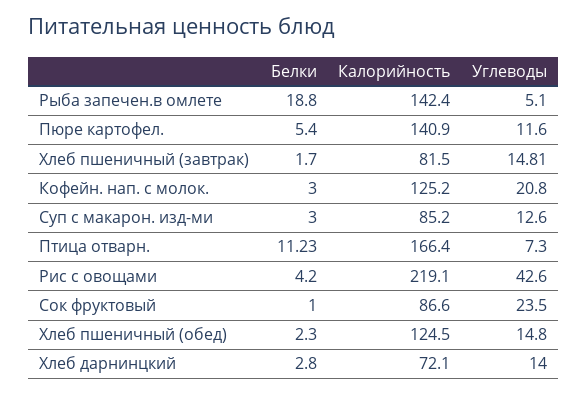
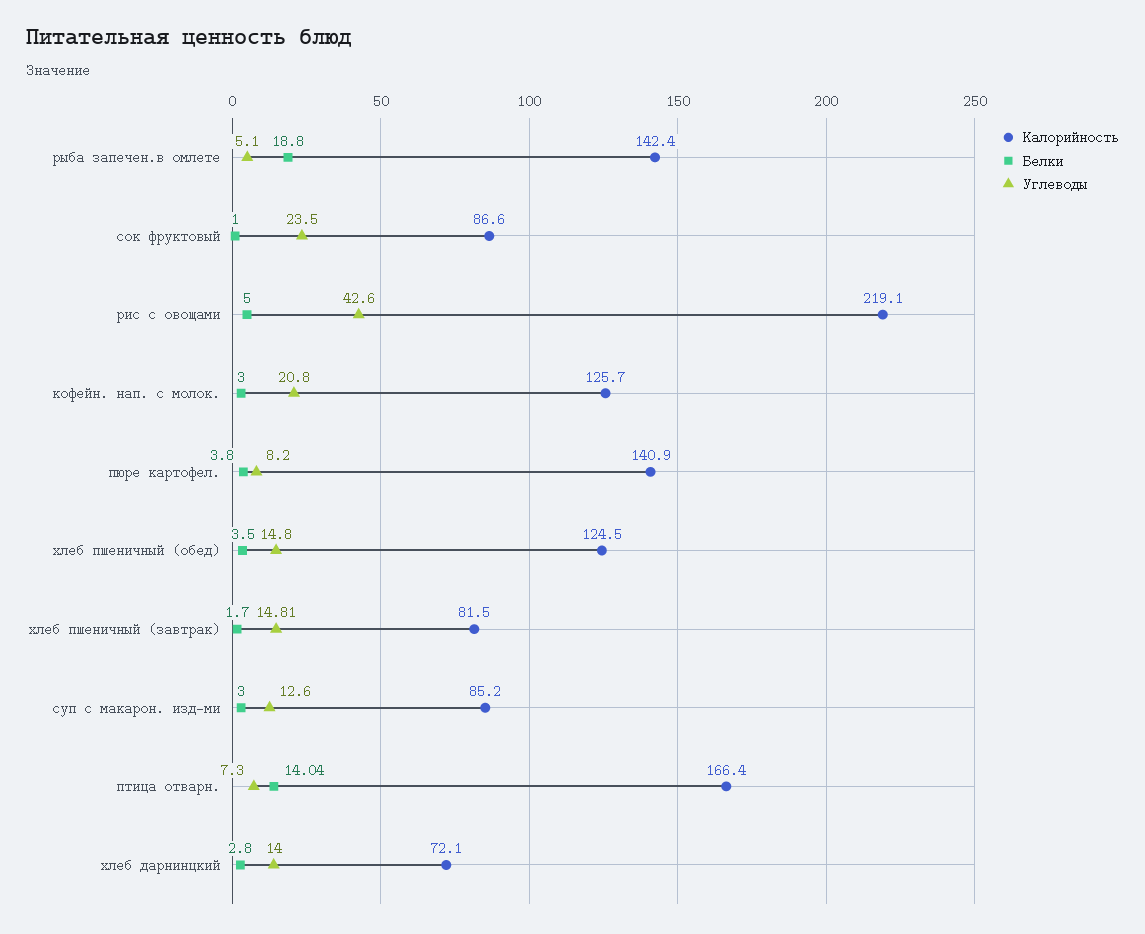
  {
    "Белки": {
      "Рыба запечен.в омлете": 18.8,
-     "Пюре картофел.": 5.4,
+     "Пюре картофел.": 3.8,
      "Хлеб пшеничный (завтрак)": 1.7,
      "Кофейн. нап. с молок.": 3,
      "Суп с макарон. изд-ми": 3,
-     "Птица отварн.": 11.23,
+     "Птица отварн.": 14.04,
-     "Рис с овощами": 4.2,
+     "Рис с овощами": 5,
      "Сок фруктовый": 1,
-     "Хлеб пшеничный (обед)": 2.3,
+     "Хлеб пшеничный (обед)": 3.5,
      "Хлеб дарнинцкий": 2.8
    },
    "Калорийность": {
      "Рыба запечен.в омлете": 142.4,
      "Пюре картофел.": 140.9,
      "Хлеб пшеничный (завтрак)": 81.5,
-     "Кофейн. нап. с молок.": 125.2,
+     "Кофейн. нап. с молок.": 125.7,
      "Суп с макарон. изд-ми": 85.2,
      "Птица отварн.": 166.4,
      "Рис с овощами": 219.1,
      "Сок фруктовый": 86.6,
      "Хлеб пшеничный (обед)": 124.5,
      "Хлеб дарнинцкий": 72.1
    },
    "Углеводы": {
      "Рыба запечен.в омлете": 5.1,
-     "Пюре картофел.": 11.6,
+     "Пюре картофел.": 8.2,
      "Хлеб пшеничный (завтрак)": 14.81,
      "Кофейн. нап. с молок.": 20.8,
      "Суп с макарон. изд-ми": 12.6,
      "Птица отварн.": 7.3,
      "Рис с овощами": 42.6,
      "Сок фруктовый": 23.5,
      "Хлеб пшеничный (обед)": 14.8,
      "Хлеб дарнинцкий": 14
    }
  }

